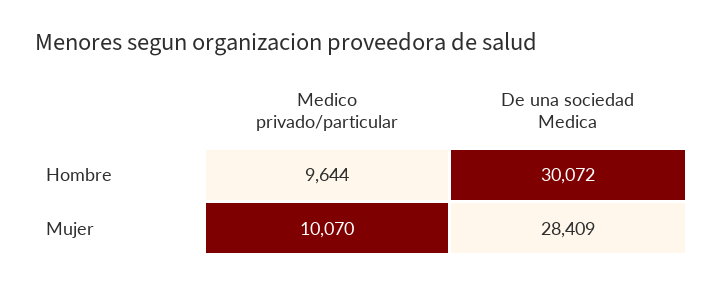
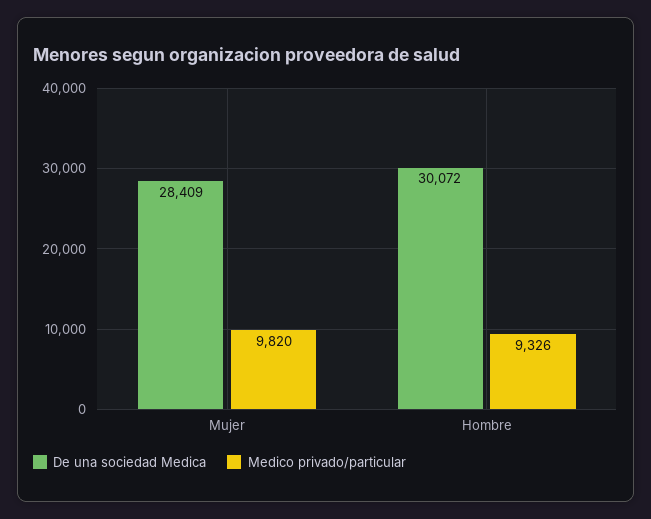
  {
    "Medico privado/particular": {
-     "Hombre": 9644,
+     "Hombre": 9326,
-     "Mujer": 10070
+     "Mujer": 9820
    },
    "De una sociedad Medica": {
      "Hombre": 30072,
      "Mujer": 28409
    }
  }

